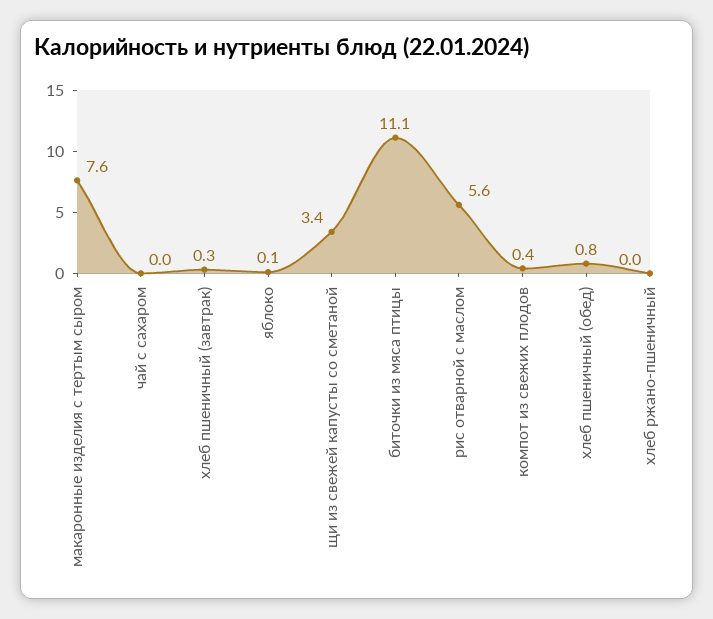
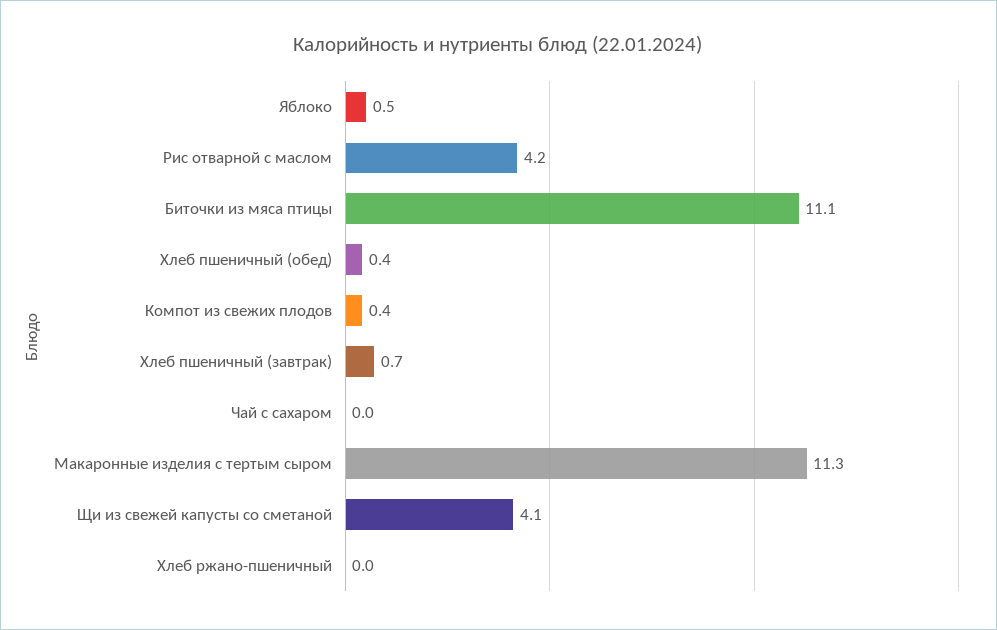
  {
-   "макаронные изделия с тертым сыром": 7.6,
+   "макаронные изделия с тертым сыром": 11.3,
    "чай с сахаром": 0,
-   "хлеб пшеничный (завтрак)": 0.3,
+   "хлеб пшеничный (завтрак)": 0.7,
-   "яблоко": 0.1,
+   "яблоко": 0.5,
-   "щи из свежей капусты со сметаной": 3.4,
+   "щи из свежей капусты со сметаной": 4.1,
    "биточки из мяса птицы": 11.1,
-   "рис отварной с маслом": 5.6,
+   "рис отварной с маслом": 4.2,
    "компот из свежих плодов": 0.4,
-   "хлеб пшеничный (обед)": 0.8,
+   "хлеб пшеничный (обед)": 0.4,
    "хлеб ржано-пшеничный": 0
  }

